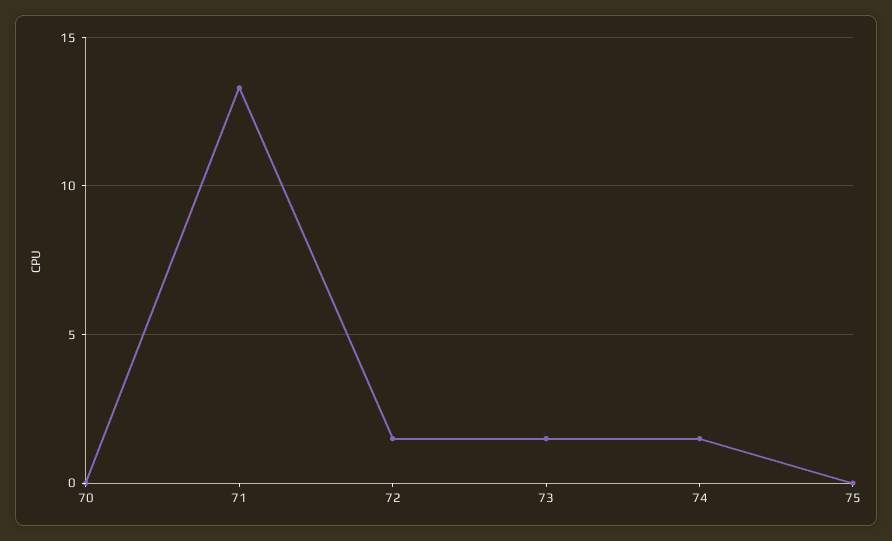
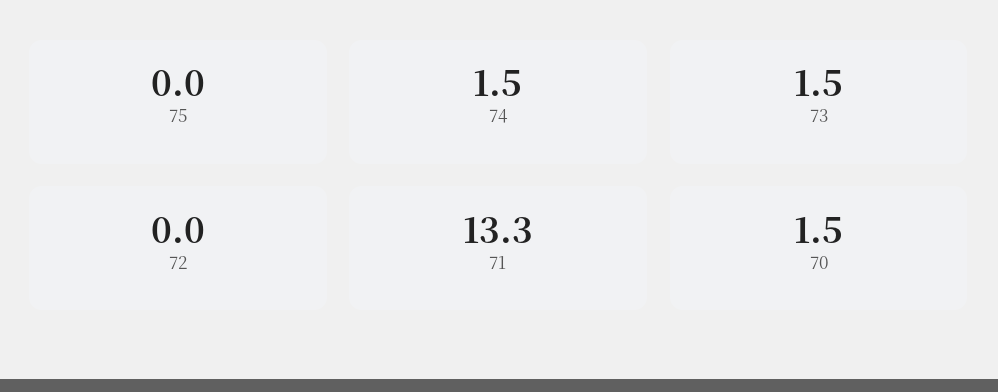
  {
-   "70": 0,
+   "70": 1.5,
    "71": 13.3,
-   "72": 1.5,
+   "72": 0,
    "73": 1.5,
    "74": 1.5,
    "75": 0
  }

